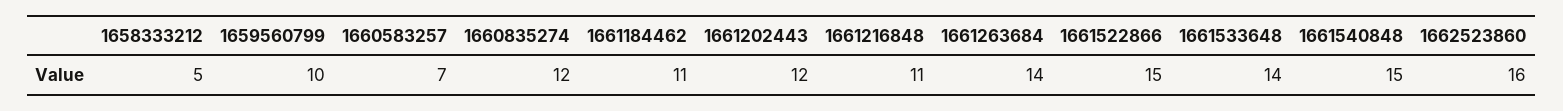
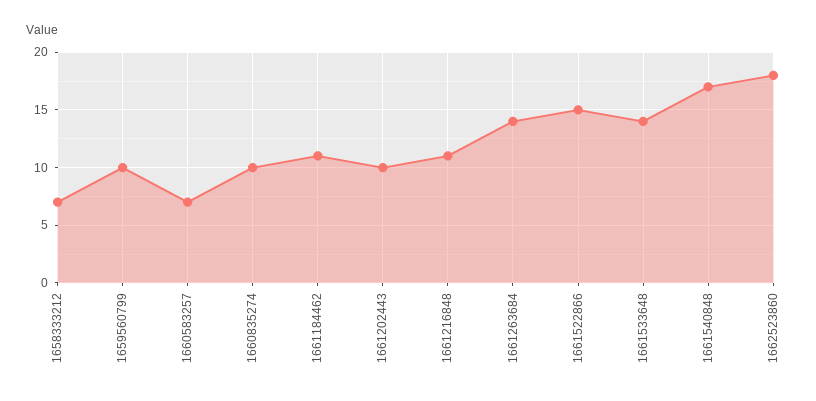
  {
-   "1658333212": 5,
+   "1658333212": 7,
    "1659560799": 10,
    "1660583257": 7,
-   "1660835274": 12,
+   "1660835274": 10,
    "1661184462": 11,
-   "1661202443": 12,
+   "1661202443": 10,
    "1661216848": 11,
    "1661263684": 14,
    "1661522866": 15,
    "1661533648": 14,
-   "1661540848": 15,
+   "1661540848": 17,
-   "1662523860": 16
+   "1662523860": 18
  }

